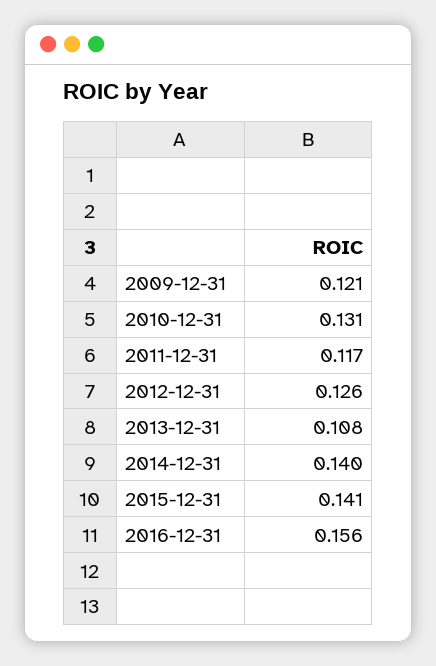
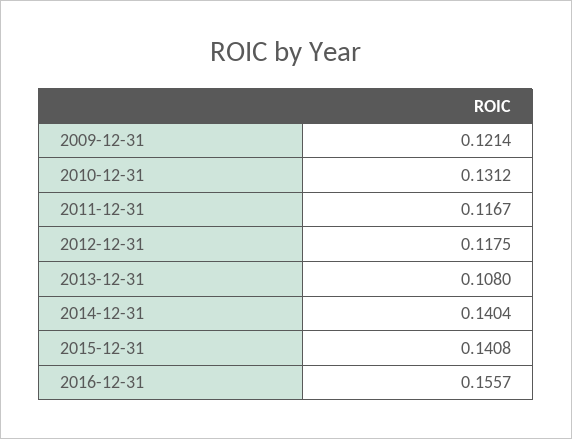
  {
    "2009-12-31": 0.1214,
    "2010-12-31": 0.1312,
    "2011-12-31": 0.1167,
-   "2012-12-31": 0.126,
+   "2012-12-31": 0.1175,
    "2013-12-31": 0.108,
    "2014-12-31": 0.1404,
    "2015-12-31": 0.1408,
    "2016-12-31": 0.1557
  }

